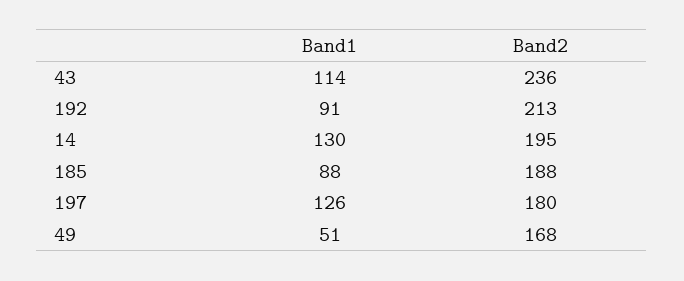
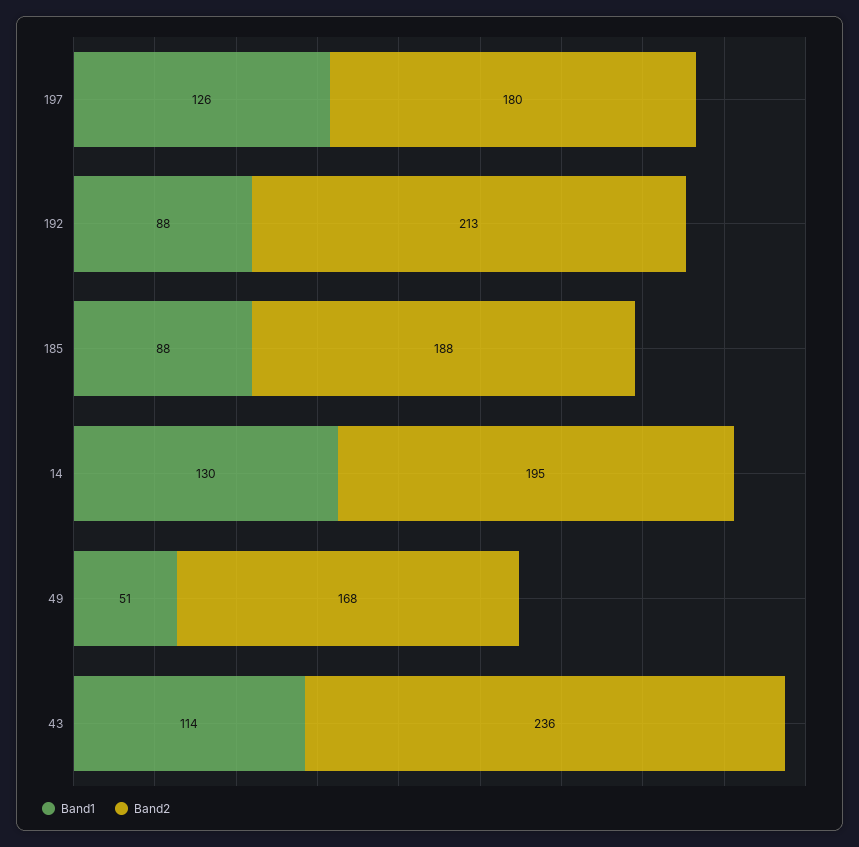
  {
    "Band1": {
      "43": 114,
-     "192": 91,
+     "192": 88,
      "14": 130,
      "185": 88,
      "197": 126,
      "49": 51
    },
    "Band2": {
      "43": 236,
      "192": 213,
      "14": 195,
      "185": 188,
      "197": 180,
      "49": 168
    }
  }

